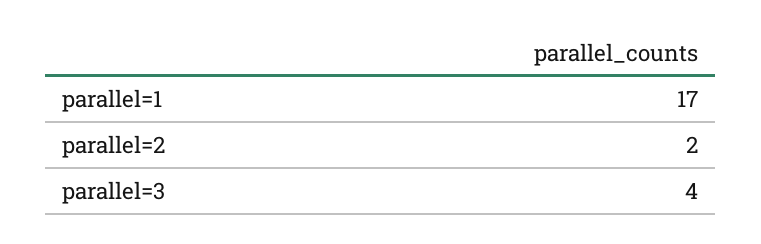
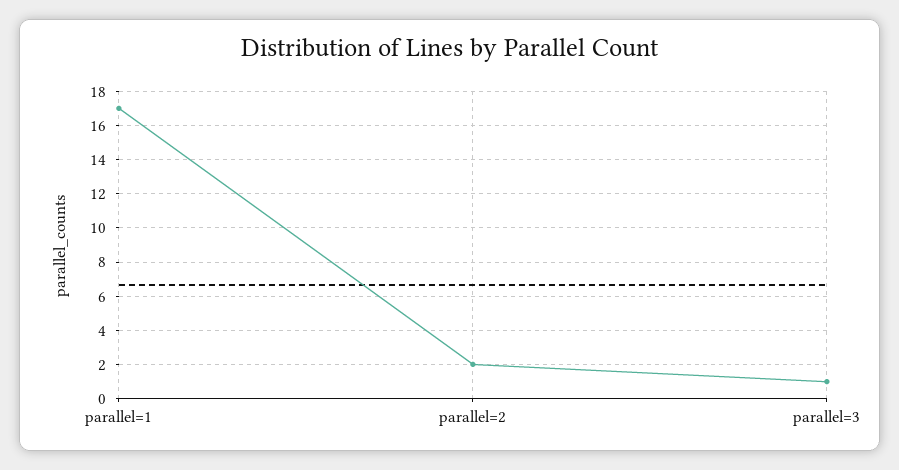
  {
    "parallel=1": 17,
    "parallel=2": 2,
-   "parallel=3": 4
+   "parallel=3": 1
  }

